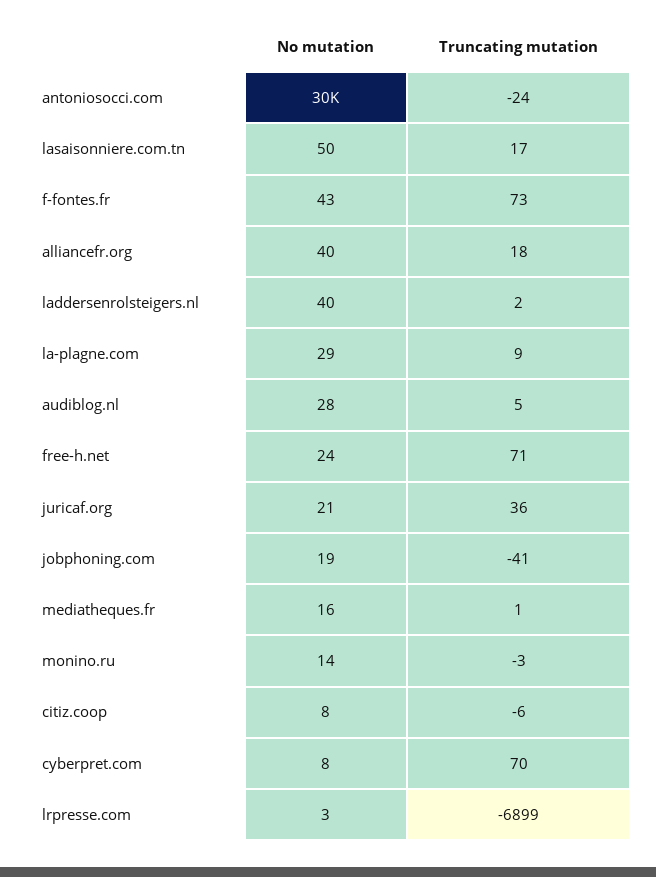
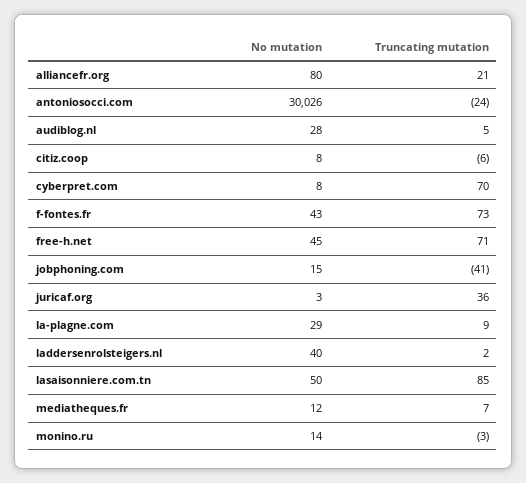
  {
    "No mutation": {
      "antoniosocci.com": 30026,
      "lasaisonniere.com.tn": 50,
      "f-fontes.fr": 43,
-     "alliancefr.org": 40,
+     "alliancefr.org": 80,
      "laddersenrolsteigers.nl": 40,
      "la-plagne.com": 29,
      "audiblog.nl": 28,
-     "free-h.net": 24,
+     "free-h.net": 45,
-     "juricaf.org": 21,
+     "juricaf.org": 3,
-     "jobphoning.com": 19,
+     "jobphoning.com": 15,
-     "mediatheques.fr": 16,
+     "mediatheques.fr": 12,
      "monino.ru": 14,
      "citiz.coop": 8,
-     "cyberpret.com": 8,
+     "cyberpret.com": 8
-     "lrpresse.com": 3
    },
    "Truncating mutation": {
      "antoniosocci.com": -24,
-     "lasaisonniere.com.tn": 17,
+     "lasaisonniere.com.tn": 85,
      "f-fontes.fr": 73,
-     "alliancefr.org": 18,
+     "alliancefr.org": 21,
      "laddersenrolsteigers.nl": 2,
      "la-plagne.com": 9,
      "audiblog.nl": 5,
      "free-h.net": 71,
      "juricaf.org": 36,
      "jobphoning.com": -41,
-     "mediatheques.fr": 1,
+     "mediatheques.fr": 7,
      "monino.ru": -3,
      "citiz.coop": -6,
-     "cyberpret.com": 70,
+     "cyberpret.com": 70
-     "lrpresse.com": -6899
    }
  }

